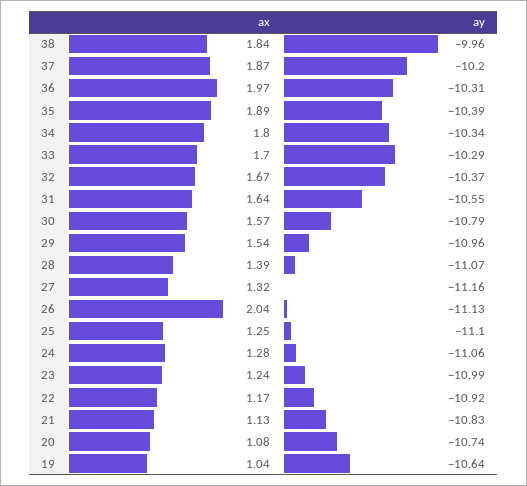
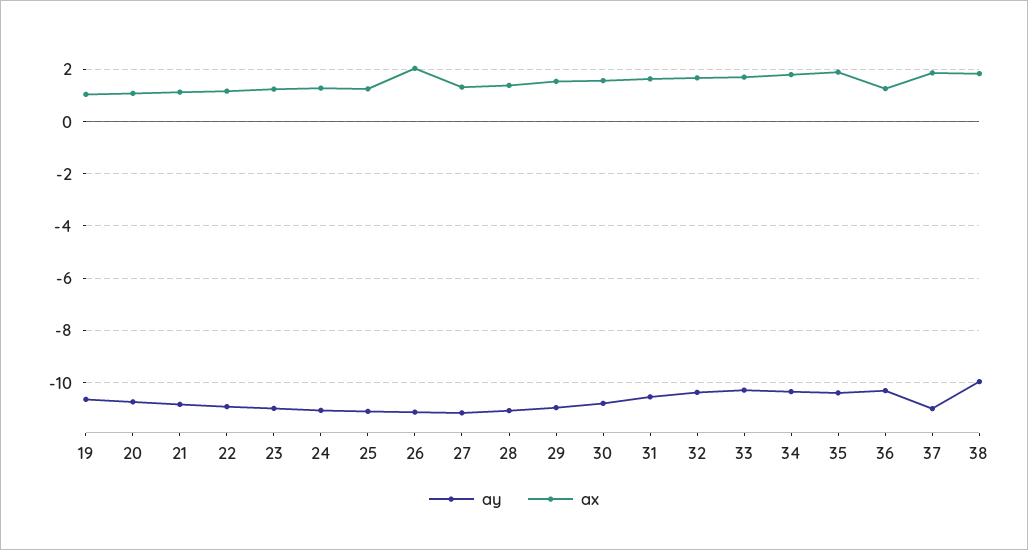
  {
    "ax": {
      "38": 1.84,
      "37": 1.87,
-     "36": 1.97,
+     "36": 1.25,
      "35": 1.89,
      "34": 1.8,
      "33": 1.7,
      "32": 1.67,
      "31": 1.64,
      "30": 1.57,
      "29": 1.54,
      "28": 1.39,
      "27": 1.32,
      "26": 2.04,
      "25": 1.25,
      "24": 1.28,
      "23": 1.24,
      "22": 1.17,
      "21": 1.13,
      "20": 1.08,
      "19": 1.04
    },
    "ay": {
      "38": -9.96,
-     "37": -10.2,
+     "37": -11,
      "36": -10.31,
      "35": -10.39,
      "34": -10.34,
      "33": -10.29,
      "32": -10.37,
      "31": -10.55,
      "30": -10.79,
      "29": -10.96,
      "28": -11.07,
      "27": -11.16,
      "26": -11.13,
      "25": -11.1,
      "24": -11.06,
      "23": -10.99,
      "22": -10.92,
      "21": -10.83,
      "20": -10.74,
      "19": -10.64
    }
  }

